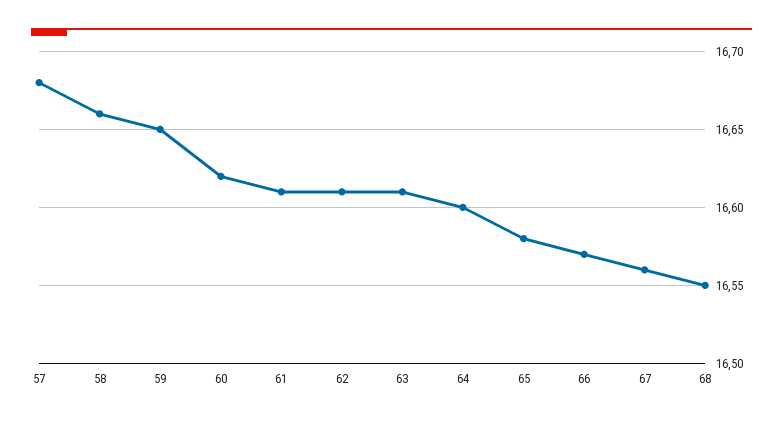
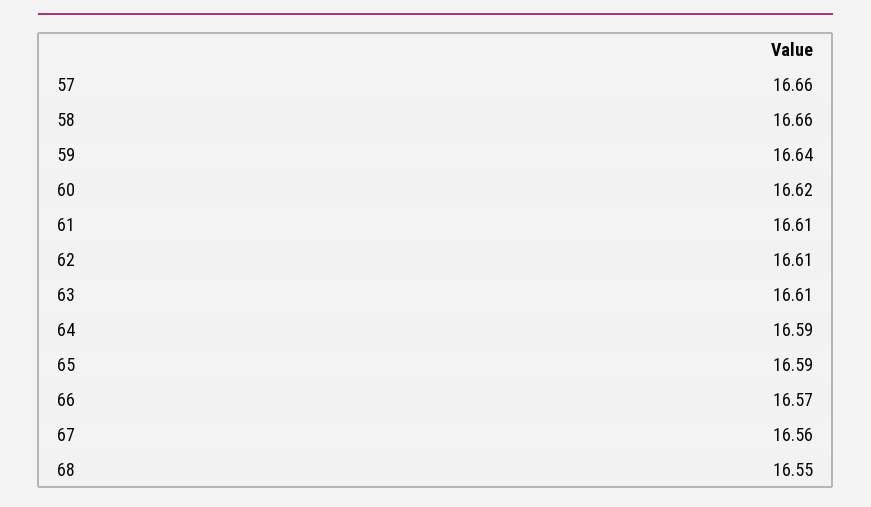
  {
-   "57": 16.68,
+   "57": 16.66,
    "58": 16.66,
-   "59": 16.65,
+   "59": 16.64,
    "60": 16.62,
    "61": 16.61,
    "62": 16.61,
    "63": 16.61,
-   "64": 16.6,
+   "64": 16.59,
-   "65": 16.58,
+   "65": 16.59,
    "66": 16.57,
    "67": 16.56,
    "68": 16.55
  }

